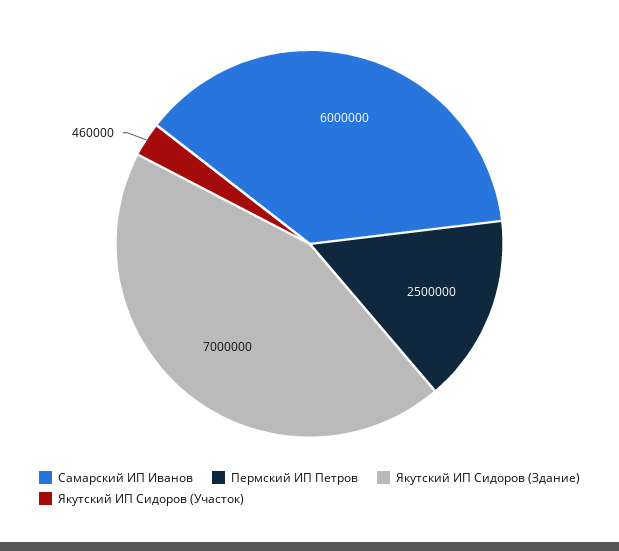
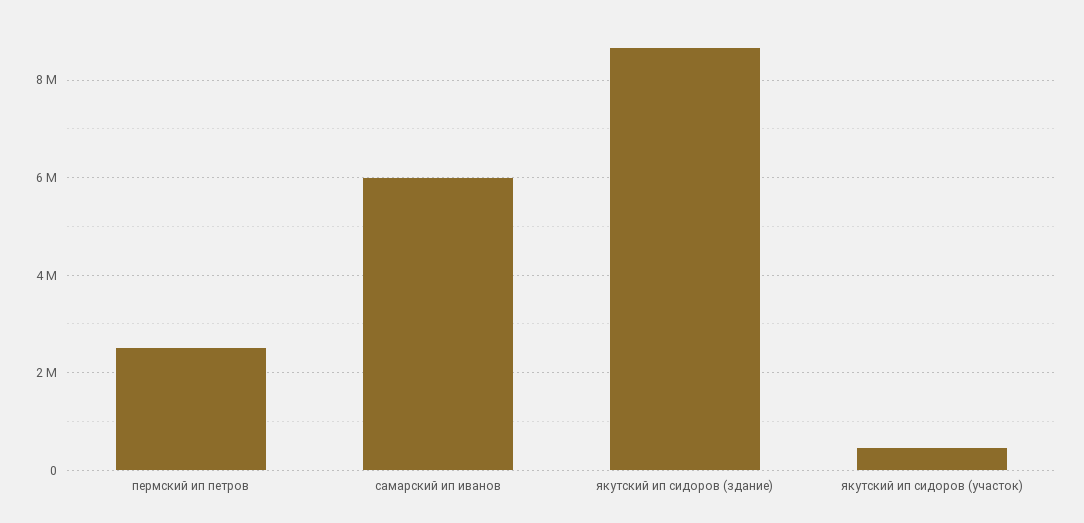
  {
    "Самарский ИП Иванов": 6000000,
    "Пермский ИП Петров": 2500000,
-   "Якутский ИП Сидоров (Здание)": 7000000,
+   "Якутский ИП Сидоров (Здание)": 8600000,
    "Якутский ИП Сидоров (Участок)": 460000
  }

